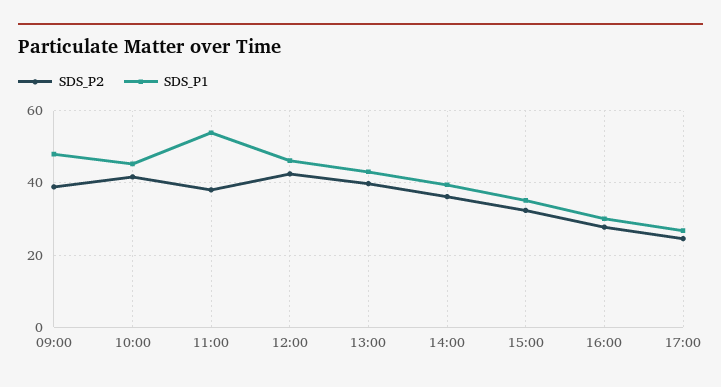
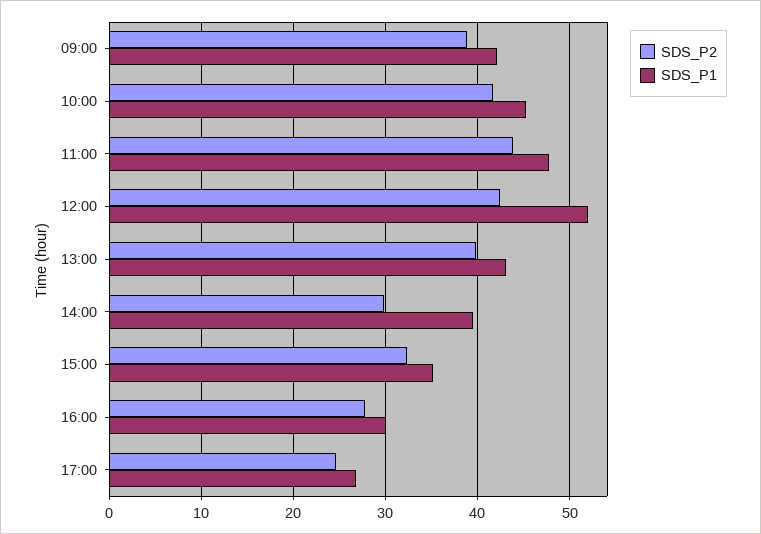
  {
    "SDS_P2": {
      "09:00": 39,
      "10:00": 42,
-     "11:00": 38,
+     "11:00": 44,
      "12:00": 43,
      "13:00": 40,
-     "14:00": 36,
+     "14:00": 30,
      "15:00": 32,
      "16:00": 28,
      "17:00": 25
    },
    "SDS_P1": {
-     "09:00": 48,
+     "09:00": 42,
      "10:00": 45,
-     "11:00": 54,
+     "11:00": 48,
-     "12:00": 46,
+     "12:00": 52,
      "13:00": 43,
      "14:00": 40,
      "15:00": 35,
      "16:00": 30,
      "17:00": 27
    }
  }

